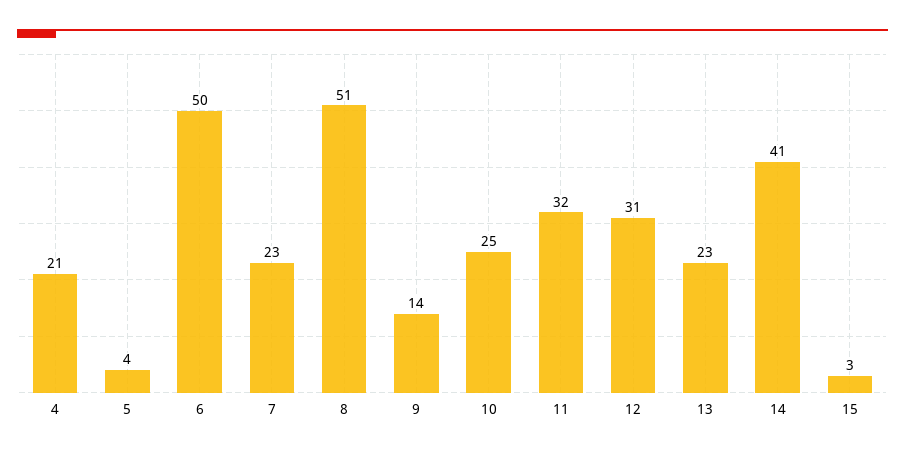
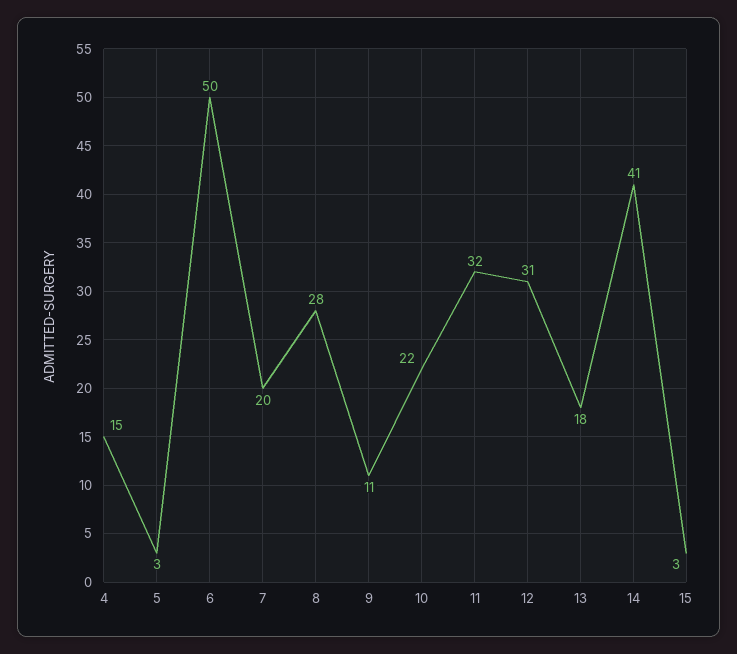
  {
-   "4": 21,
+   "4": 15,
-   "5": 4,
+   "5": 3,
    "6": 50,
-   "7": 23,
+   "7": 20,
-   "8": 51,
+   "8": 28,
-   "9": 14,
+   "9": 11,
-   "10": 25,
+   "10": 22,
    "11": 32,
    "12": 31,
-   "13": 23,
+   "13": 18,
    "14": 41,
    "15": 3
  }

